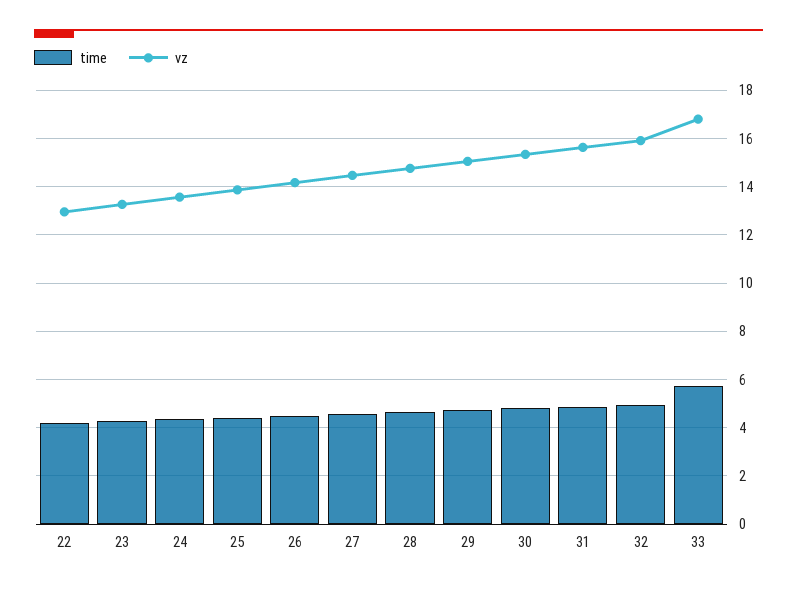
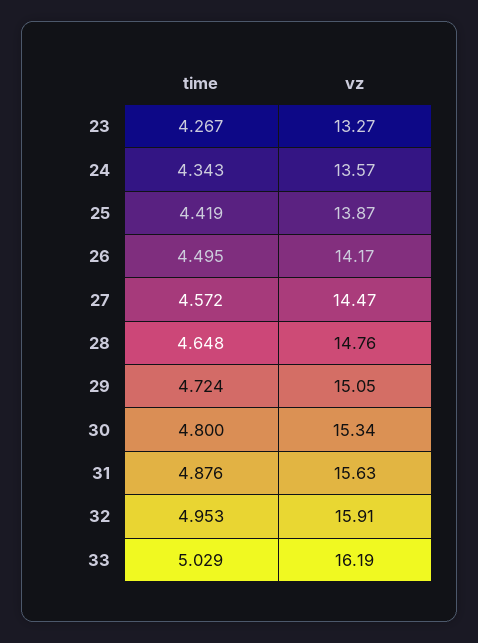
  {
    "time": {
-     "22": 4.25,
      "23": 4.267,
      "24": 4.343,
      "25": 4.419,
      "26": 4.495,
      "27": 4.572,
      "28": 4.648,
      "29": 4.724,
      "30": 4.8,
      "31": 4.876,
      "32": 4.953,
-     "33": 5.75
+     "33": 5.029
    },
    "vz": {
-     "22": 13,
      "23": 13.27,
      "24": 13.57,
      "25": 13.87,
      "26": 14.17,
      "27": 14.47,
      "28": 14.76,
      "29": 15.05,
      "30": 15.34,
      "31": 15.63,
      "32": 15.91,
-     "33": 16.75
+     "33": 16.19
    }
  }

